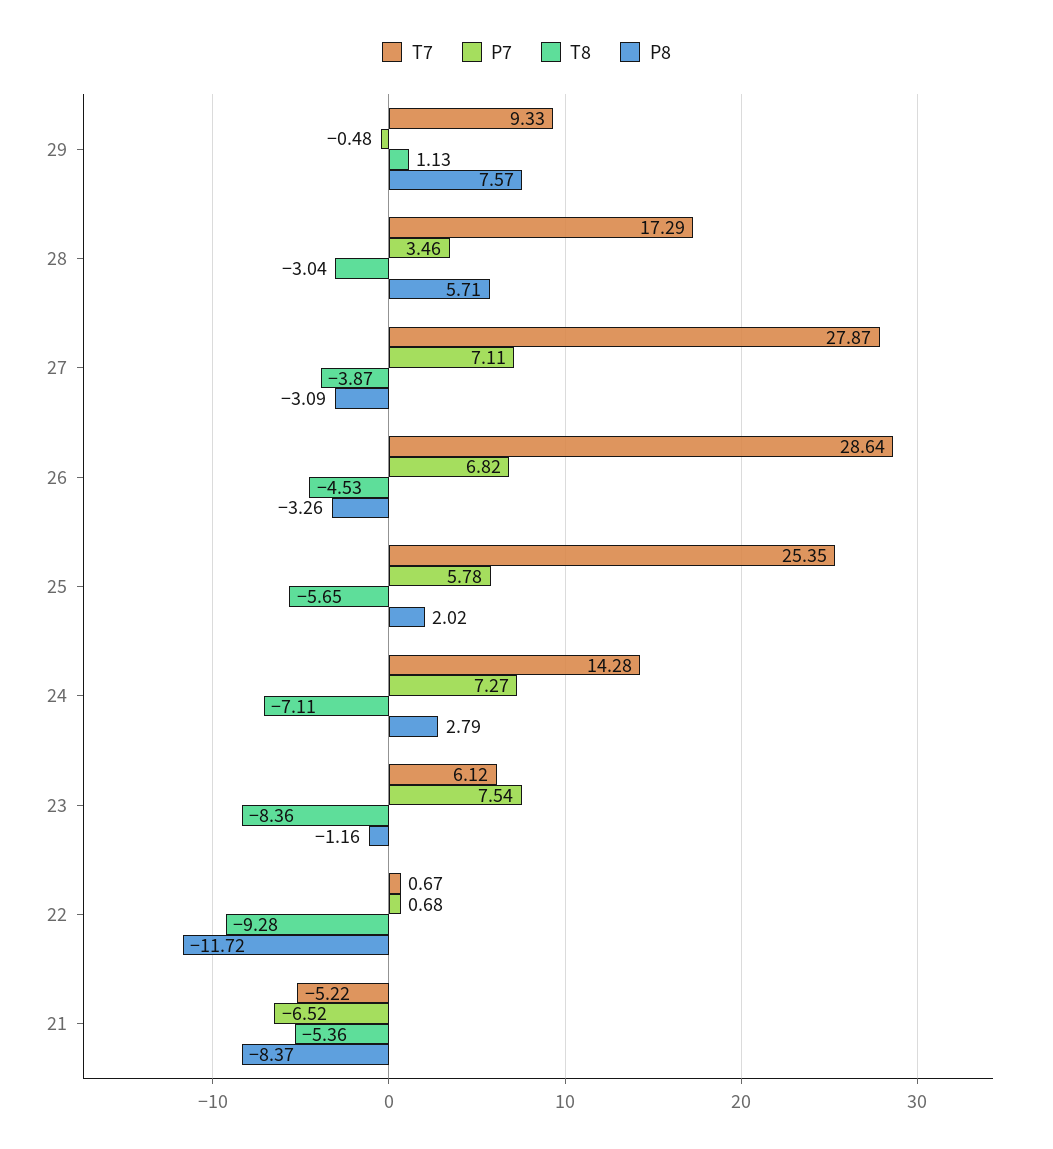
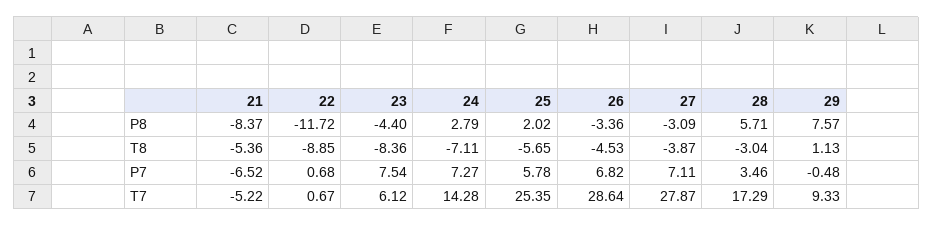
  {
    "T7": {
      "29": 9.33,
      "28": 17.29,
      "27": 27.87,
      "26": 28.64,
      "25": 25.35,
      "24": 14.28,
      "23": 6.12,
      "22": 0.67,
      "21": -5.22
    },
    "P7": {
      "29": -0.48,
      "28": 3.46,
      "27": 7.11,
      "26": 6.82,
      "25": 5.78,
      "24": 7.27,
      "23": 7.54,
      "22": 0.68,
      "21": -6.52
    },
    "T8": {
      "29": 1.13,
      "28": -3.04,
      "27": -3.87,
      "26": -4.53,
      "25": -5.65,
      "24": -7.11,
      "23": -8.36,
-     "22": -9.28,
+     "22": -8.85,
      "21": -5.36
    },
    "P8": {
      "29": 7.57,
      "28": 5.71,
      "27": -3.09,
-     "26": -3.26,
+     "26": -3.36,
      "25": 2.02,
      "24": 2.79,
-     "23": -1.16,
+     "23": -4.4,
      "22": -11.72,
      "21": -8.37
    }
  }

